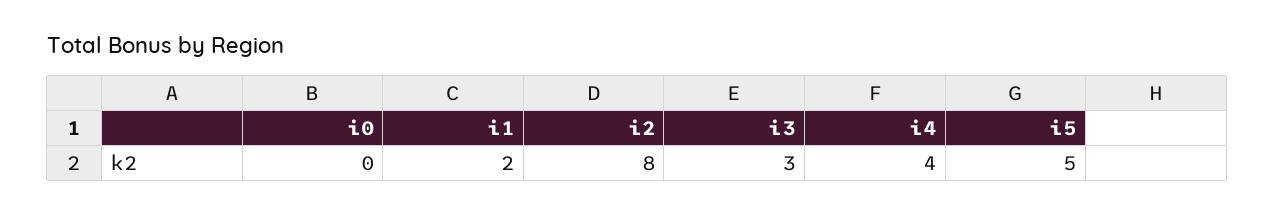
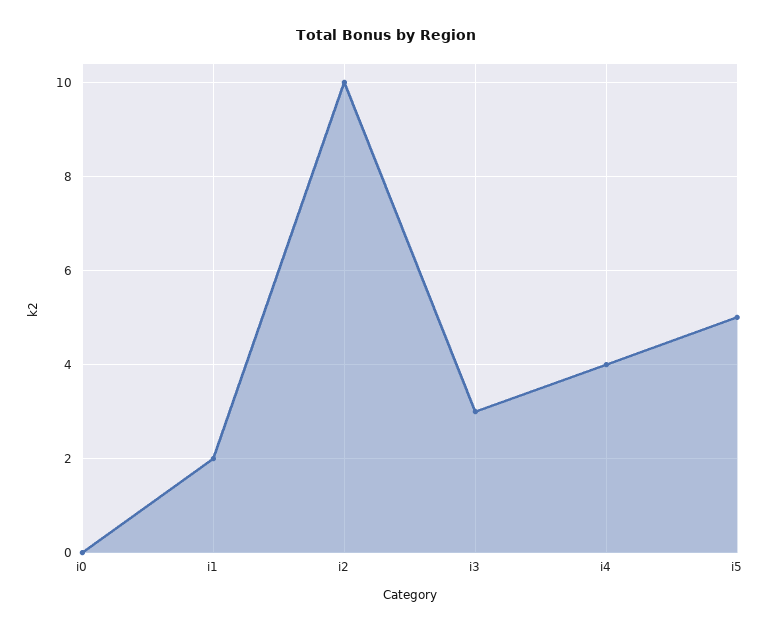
  {
    "i0": 0,
    "i1": 2,
-   "i2": 8,
+   "i2": 10,
    "i3": 3,
    "i4": 4,
    "i5": 5
  }

